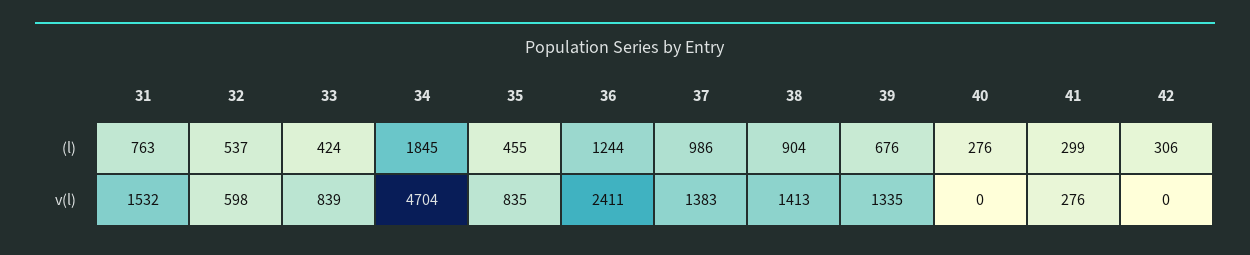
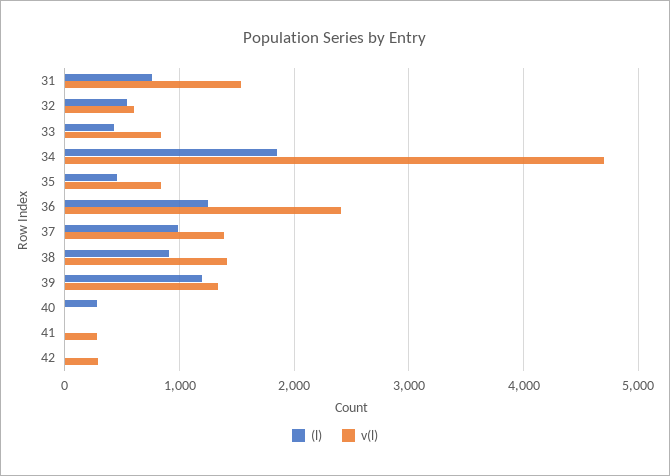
  {
    "(l)": {
      "31": 763,
      "32": 537,
      "33": 424,
      "34": 1845,
      "35": 455,
      "36": 1244,
      "37": 986,
      "38": 904,
-     "39": 676,
+     "39": 1200,
      "40": 276,
-     "41": 299,
+     "41": 0,
-     "42": 306
+     "42": 0
    },
    "v(l)": {
      "31": 1532,
      "32": 598,
      "33": 839,
      "34": 4704,
      "35": 835,
      "36": 2411,
      "37": 1383,
      "38": 1413,
      "39": 1335,
      "40": 0,
      "41": 276,
-     "42": 0
+     "42": 300
    }
  }

